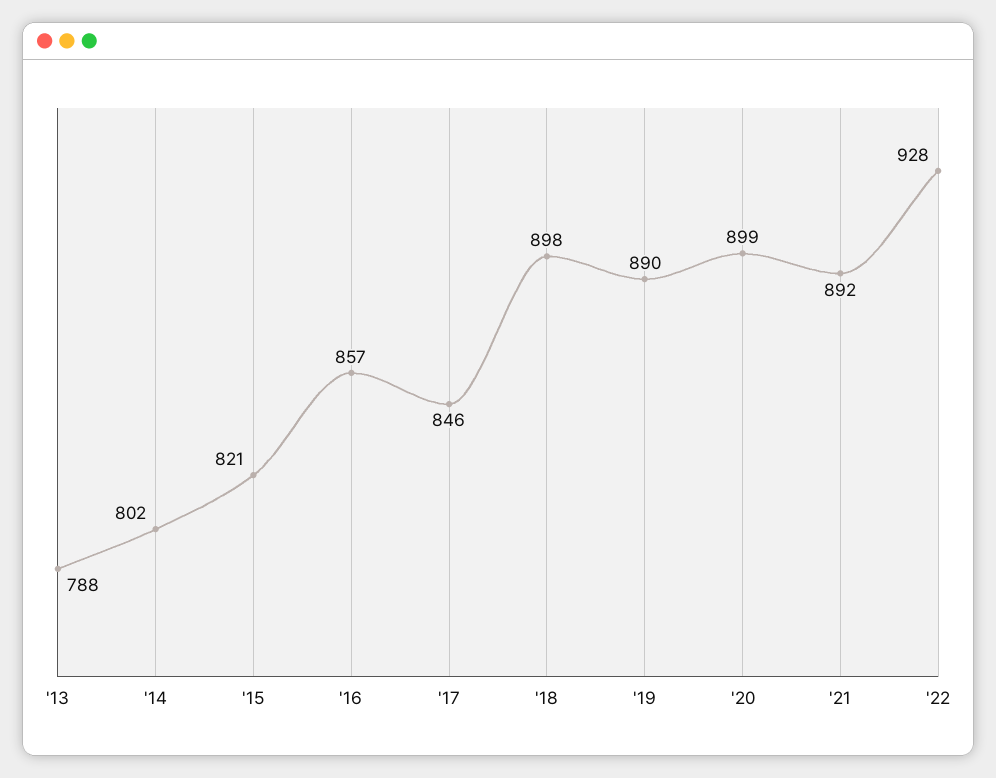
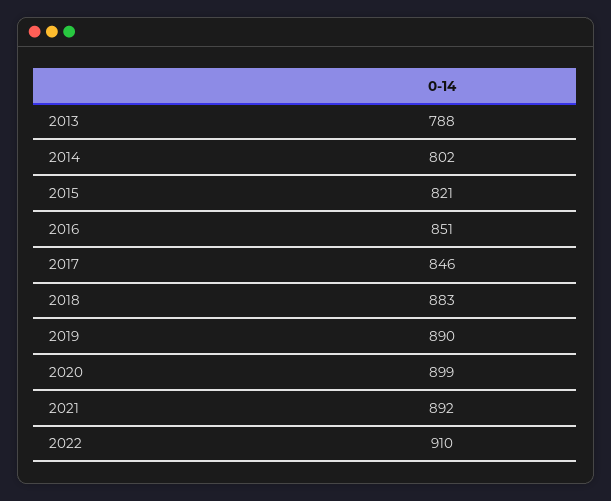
  {
    "'13": 788,
    "'14": 802,
    "'15": 821,
-   "'16": 857,
+   "'16": 851,
    "'17": 846,
-   "'18": 898,
+   "'18": 883,
    "'19": 890,
    "'20": 899,
    "'21": 892,
-   "'22": 928
+   "'22": 910
  }

